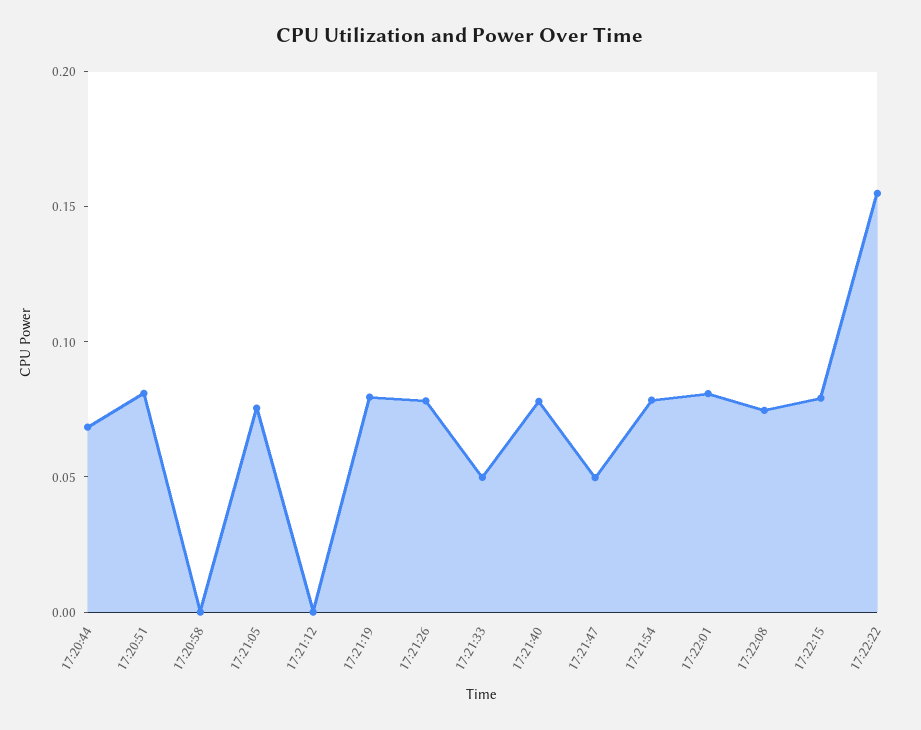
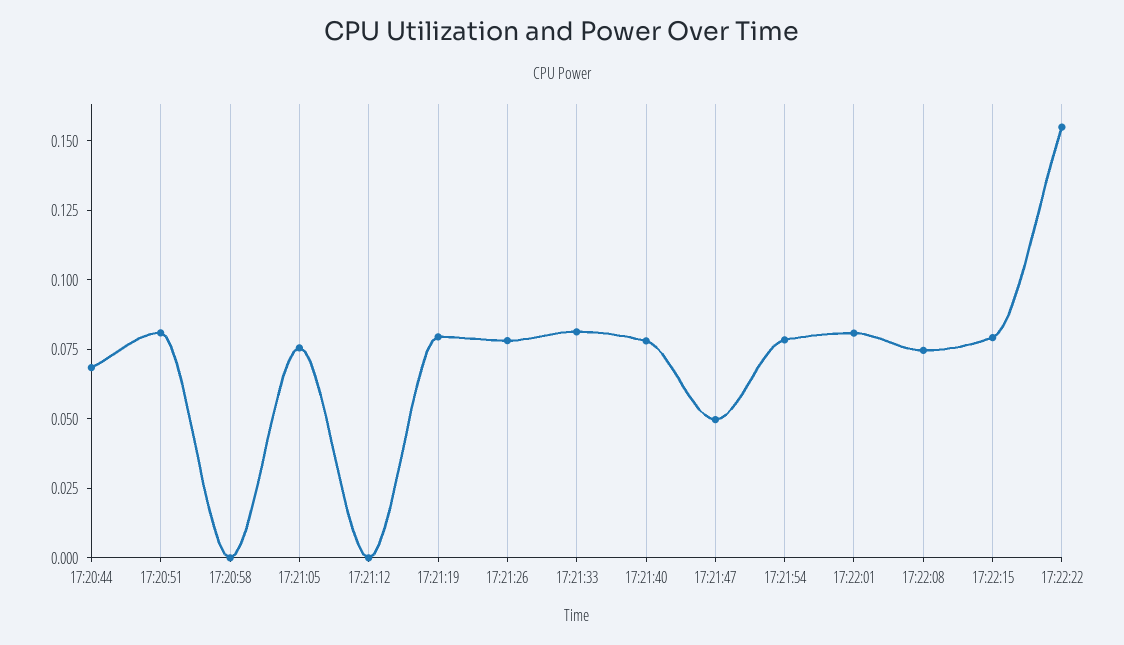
  {
    "17:20:44": 0.07,
    "17:20:51": 0.08,
    "17:20:58": 0,
    "17:21:05": 0.075,
    "17:21:12": 0,
    "17:21:19": 0.08,
    "17:21:26": 0.08,
-   "17:21:33": 0.05,
+   "17:21:33": 0.08,
    "17:21:40": 0.08,
    "17:21:47": 0.05,
    "17:21:54": 0.08,
    "17:22:01": 0.08,
    "17:22:08": 0.075,
    "17:22:15": 0.08,
    "17:22:22": 0.155
  }

